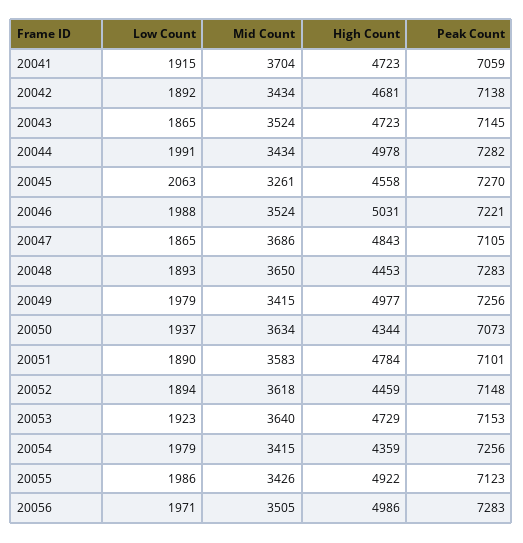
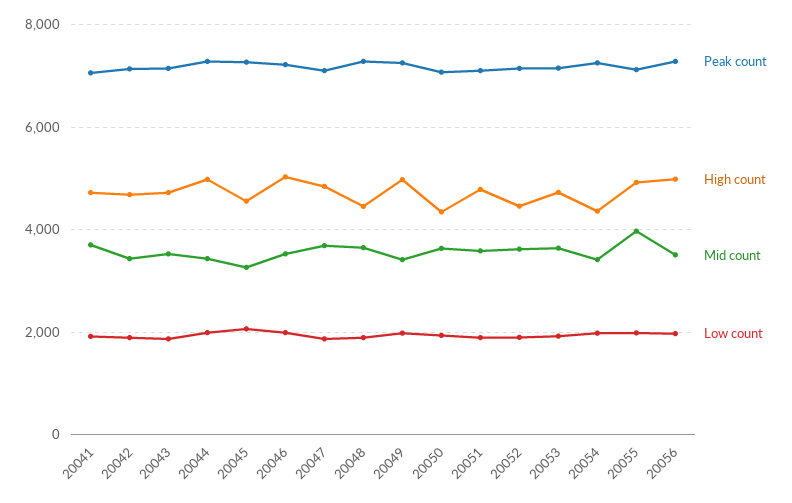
  {
    "Low Count": {
      "20041": 1915,
      "20042": 1892,
      "20043": 1865,
      "20044": 1991,
      "20045": 2063,
      "20046": 1988,
      "20047": 1865,
      "20048": 1893,
      "20049": 1979,
      "20050": 1937,
      "20051": 1890,
      "20052": 1894,
      "20053": 1923,
      "20054": 1979,
      "20055": 1986,
      "20056": 1971
    },
    "Mid Count": {
      "20041": 3704,
      "20042": 3434,
      "20043": 3524,
      "20044": 3434,
      "20045": 3261,
      "20046": 3524,
      "20047": 3686,
      "20048": 3650,
      "20049": 3415,
      "20050": 3634,
      "20051": 3583,
      "20052": 3618,
      "20053": 3640,
      "20054": 3415,
-     "20055": 3426,
+     "20055": 4000,
      "20056": 3505
    },
    "High Count": {
      "20041": 4723,
      "20042": 4681,
      "20043": 4723,
      "20044": 4978,
      "20045": 4558,
      "20046": 5031,
      "20047": 4843,
      "20048": 4453,
      "20049": 4977,
      "20050": 4344,
      "20051": 4784,
      "20052": 4459,
      "20053": 4729,
      "20054": 4359,
      "20055": 4922,
      "20056": 4986
    },
    "Peak Count": {
      "20041": 7059,
      "20042": 7138,
      "20043": 7145,
      "20044": 7282,
      "20045": 7270,
      "20046": 7221,
      "20047": 7105,
      "20048": 7283,
      "20049": 7256,
      "20050": 7073,
      "20051": 7101,
      "20052": 7148,
      "20053": 7153,
      "20054": 7256,
      "20055": 7123,
      "20056": 7283
    }
  }

